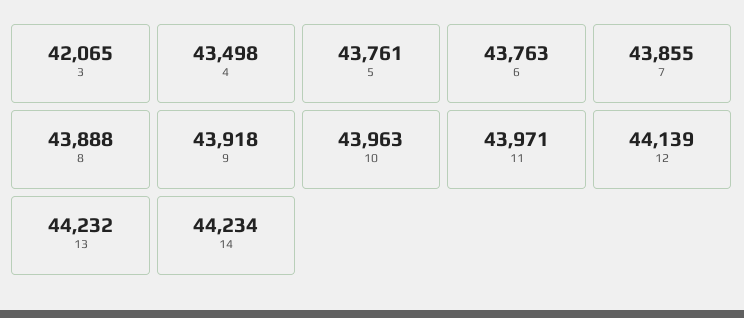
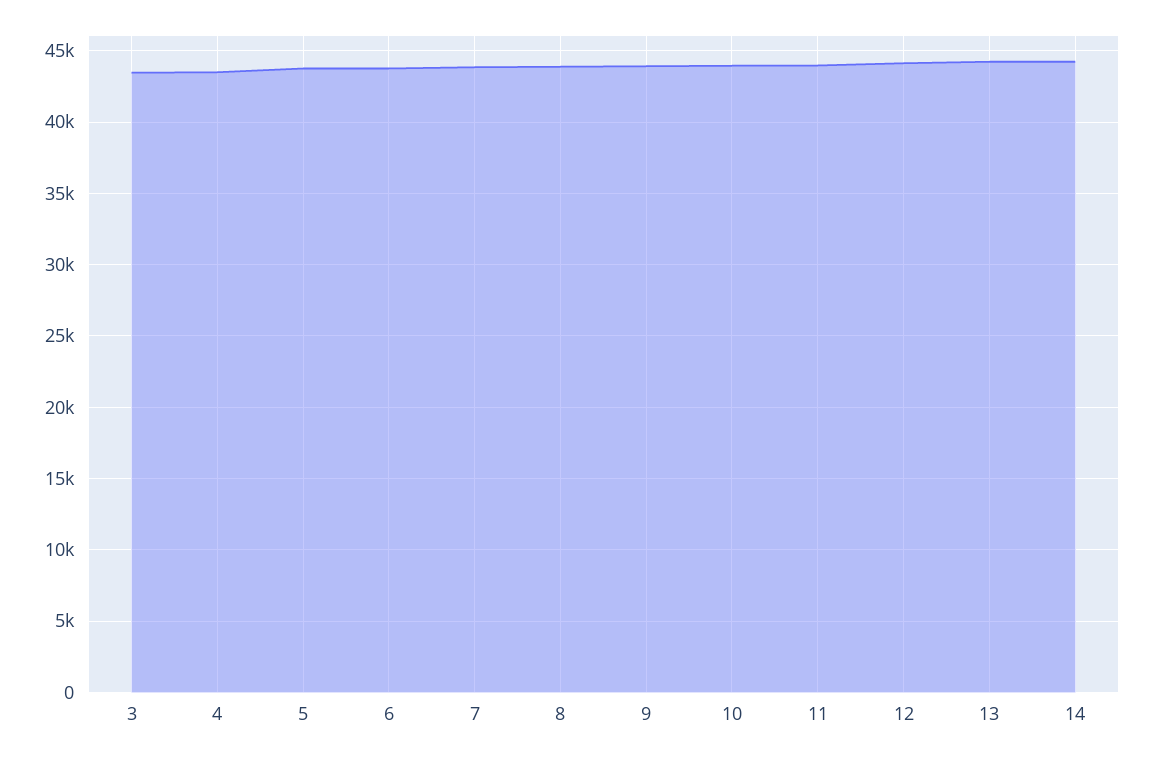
  {
-   "3": 42065,
+   "3": 43500,
    "4": 43498,
    "5": 43761,
    "6": 43763,
    "7": 43855,
    "8": 43888,
    "9": 43918,
    "10": 43963,
    "11": 43971,
    "12": 44139,
    "13": 44232,
    "14": 44234
  }

